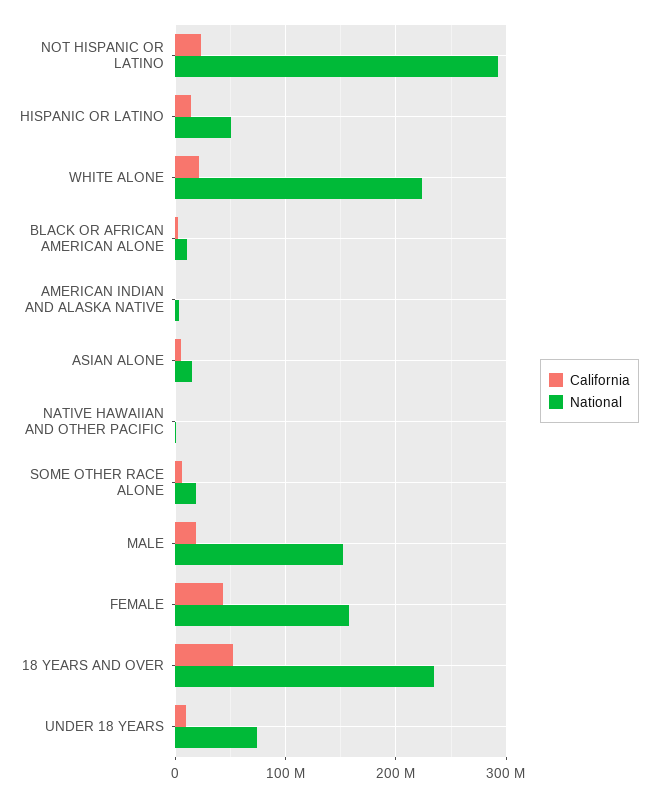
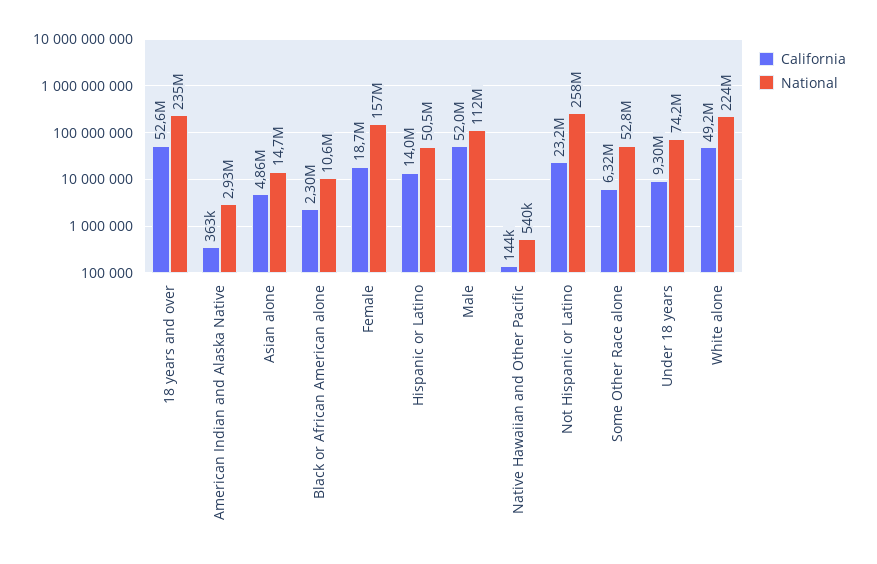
  {
    "California": {
      "NOT HISPANIC OR LATINO": 23200000,
      "HISPANIC OR LATINO": 14000000,
-     "WHITE ALONE": 20000000,
+     "WHITE ALONE": 49200000,
      "BLACK OR AFRICAN AMERICAN ALONE": 2300000,
      "AMERICAN INDIAN AND ALASKA NATIVE": 363000,
      "ASIAN ALONE": 4860000,
      "NATIVE HAWAIIAN AND OTHER PACIFIC": 144000,
      "SOME OTHER RACE ALONE": 6320000,
-     "MALE": 20000000,
+     "MALE": 52000000,
-     "FEMALE": 40000000,
+     "FEMALE": 18700000,
      "18 YEARS AND OVER": 52600000,
      "UNDER 18 YEARS": 9300000
    },
    "National": {
-     "NOT HISPANIC OR LATINO": 290000000,
+     "NOT HISPANIC OR LATINO": 258000000,
      "HISPANIC OR LATINO": 50500000,
      "WHITE ALONE": 224000000,
      "BLACK OR AFRICAN AMERICAN ALONE": 10600000,
      "AMERICAN INDIAN AND ALASKA NATIVE": 2930000,
      "ASIAN ALONE": 14700000,
      "NATIVE HAWAIIAN AND OTHER PACIFIC": 540000,
-     "SOME OTHER RACE ALONE": 20000000,
+     "SOME OTHER RACE ALONE": 52800000,
-     "MALE": 150000000,
+     "MALE": 112000000,
      "FEMALE": 157000000,
      "18 YEARS AND OVER": 235000000,
      "UNDER 18 YEARS": 74200000
    }
  }

